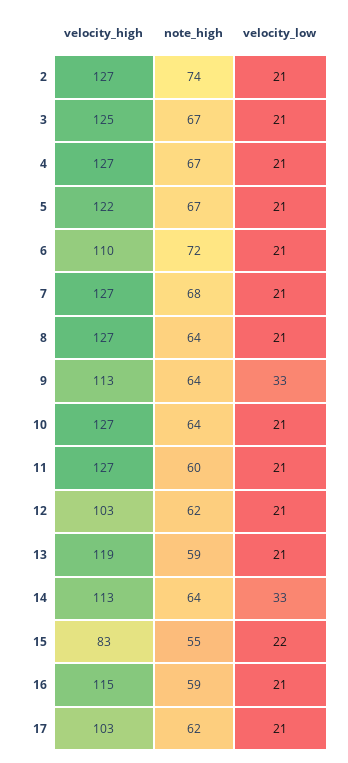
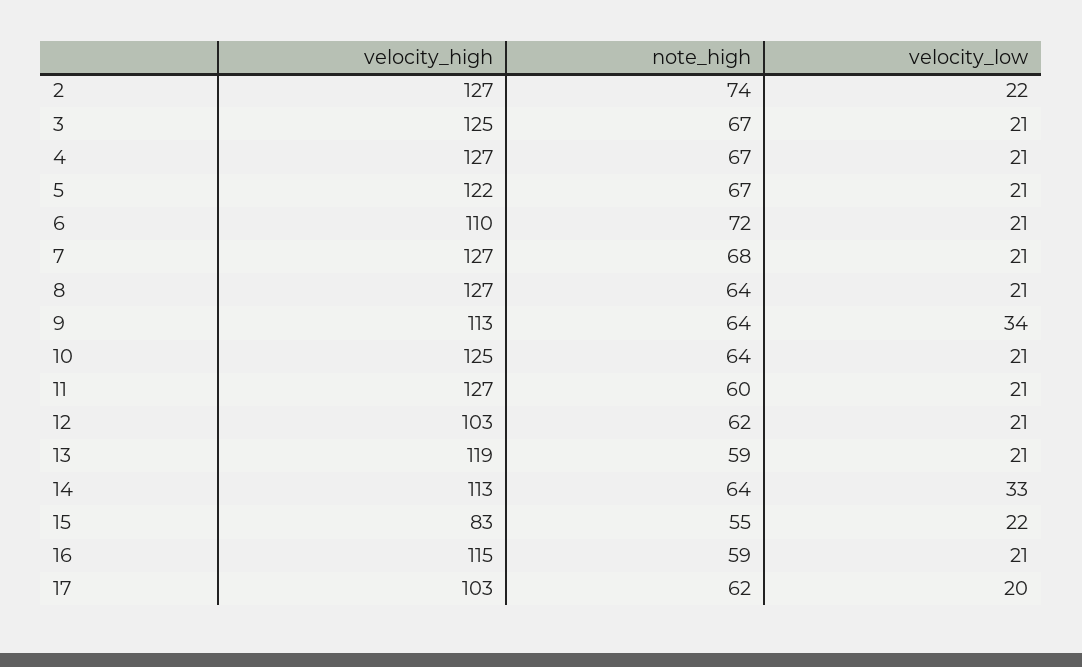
  {
    "velocity_high": {
      "2": 127,
      "3": 125,
      "4": 127,
      "5": 122,
      "6": 110,
      "7": 127,
      "8": 127,
      "9": 113,
-     "10": 127,
+     "10": 125,
      "11": 127,
      "12": 103,
      "13": 119,
      "14": 113,
      "15": 83,
      "16": 115,
      "17": 103
    },
    "note_high": {
      "2": 74,
      "3": 67,
      "4": 67,
      "5": 67,
      "6": 72,
      "7": 68,
      "8": 64,
      "9": 64,
      "10": 64,
      "11": 60,
      "12": 62,
      "13": 59,
      "14": 64,
      "15": 55,
      "16": 59,
      "17": 62
    },
    "velocity_low": {
-     "2": 21,
+     "2": 22,
      "3": 21,
      "4": 21,
      "5": 21,
      "6": 21,
      "7": 21,
      "8": 21,
-     "9": 33,
+     "9": 34,
      "10": 21,
      "11": 21,
      "12": 21,
      "13": 21,
      "14": 33,
      "15": 22,
      "16": 21,
-     "17": 21
+     "17": 20
    }
  }

